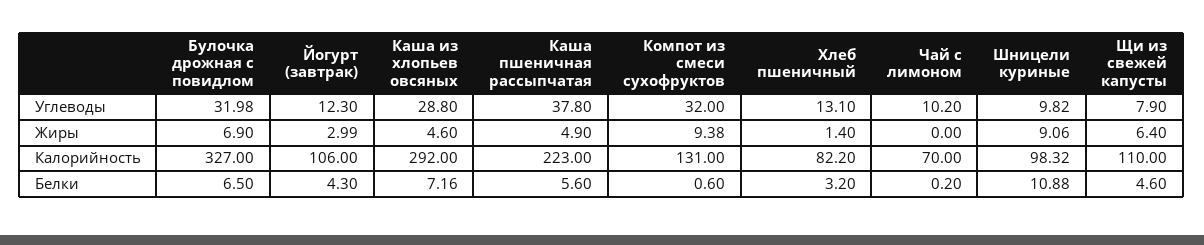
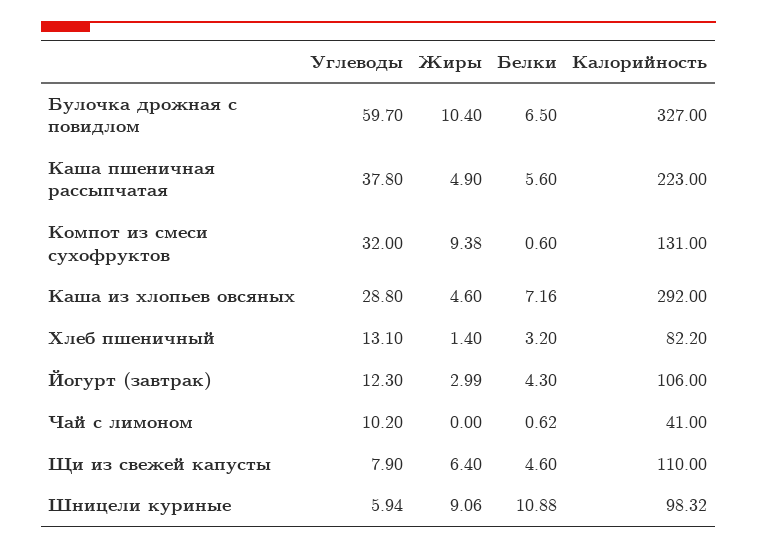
  {
    "Булочка дрожная с повидлом": {
-     "Углеводы": 31.98,
+     "Углеводы": 59.7,
-     "Жиры": 6.9,
+     "Жиры": 10.4,
      "Калорийность": 327,
      "Белки": 6.5
    },
    "Йогурт (завтрак)": {
      "Углеводы": 12.3,
      "Жиры": 2.99,
      "Калорийность": 106,
      "Белки": 4.3
    },
    "Каша из хлопьев овсяных": {
      "Углеводы": 28.8,
      "Жиры": 4.6,
      "Калорийность": 292,
      "Белки": 7.16
    },
    "Каша пшеничная рассыпчатая": {
      "Углеводы": 37.8,
      "Жиры": 4.9,
      "Калорийность": 223,
      "Белки": 5.6
    },
    "Компот из смеси сухофруктов": {
      "Углеводы": 32,
      "Жиры": 9.38,
      "Калорийность": 131,
      "Белки": 0.6
    },
    "Хлеб пшеничный": {
      "Углеводы": 13.1,
      "Жиры": 1.4,
      "Калорийность": 82.2,
      "Белки": 3.2
    },
    "Чай с лимоном": {
      "Углеводы": 10.2,
      "Жиры": 0,
-     "Калорийность": 70,
+     "Калорийность": 41,
-     "Белки": 0.2
+     "Белки": 0.62
    },
    "Шницели куриные": {
-     "Углеводы": 9.82,
+     "Углеводы": 5.94,
      "Жиры": 9.06,
      "Калорийность": 98.32,
      "Белки": 10.88
    },
    "Щи из свежей капусты": {
      "Углеводы": 7.9,
      "Жиры": 6.4,
      "Калорийность": 110,
      "Белки": 4.6
    }
  }

